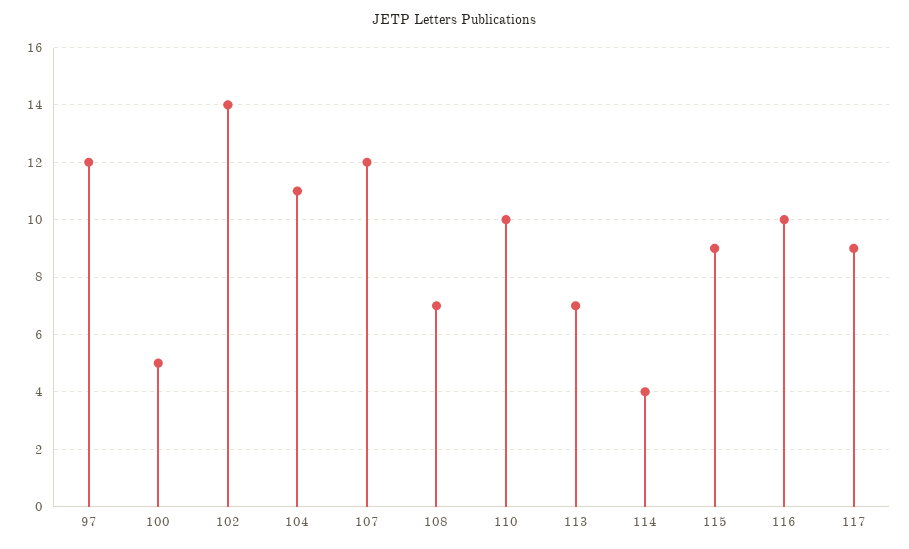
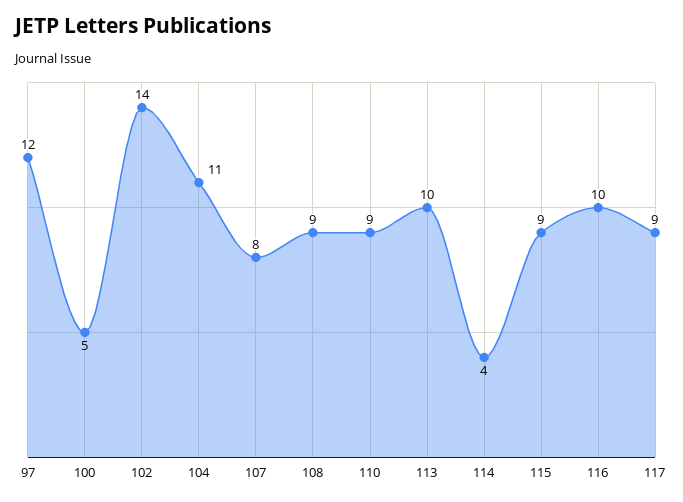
  {
    "97": 12,
    "100": 5,
    "102": 14,
    "104": 11,
-   "107": 12,
+   "107": 8,
-   "108": 7,
+   "108": 9,
-   "110": 10,
+   "110": 9,
-   "113": 7,
+   "113": 10,
    "114": 4,
    "115": 9,
    "116": 10,
    "117": 9
  }

